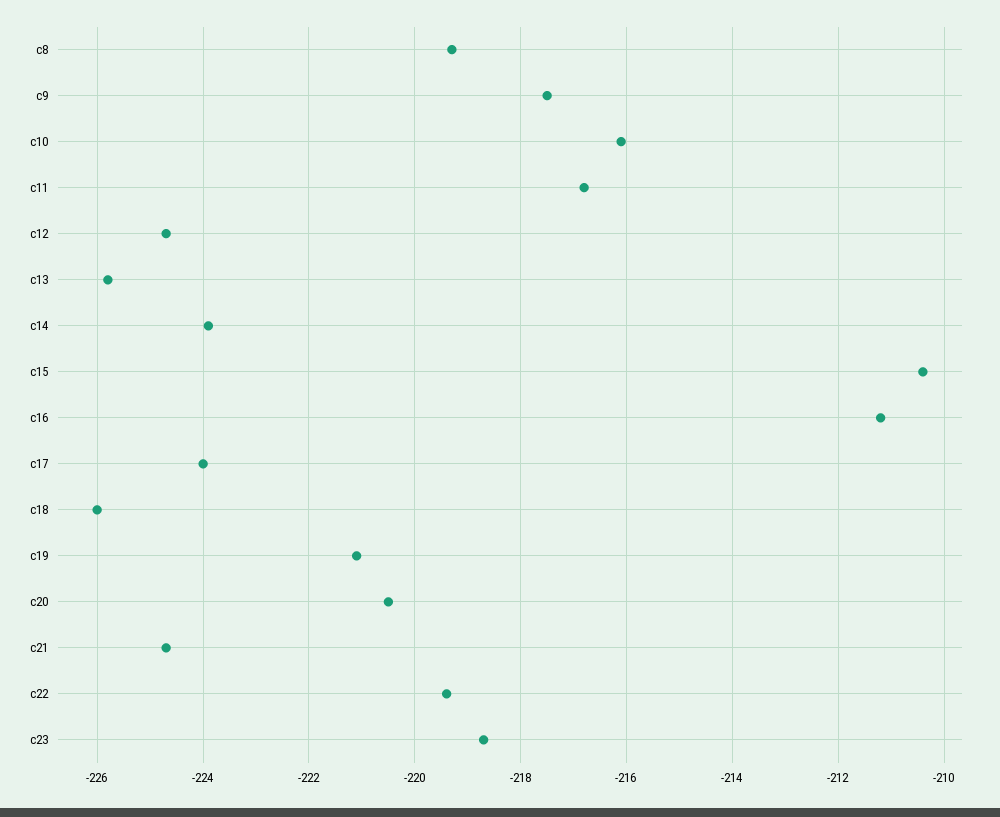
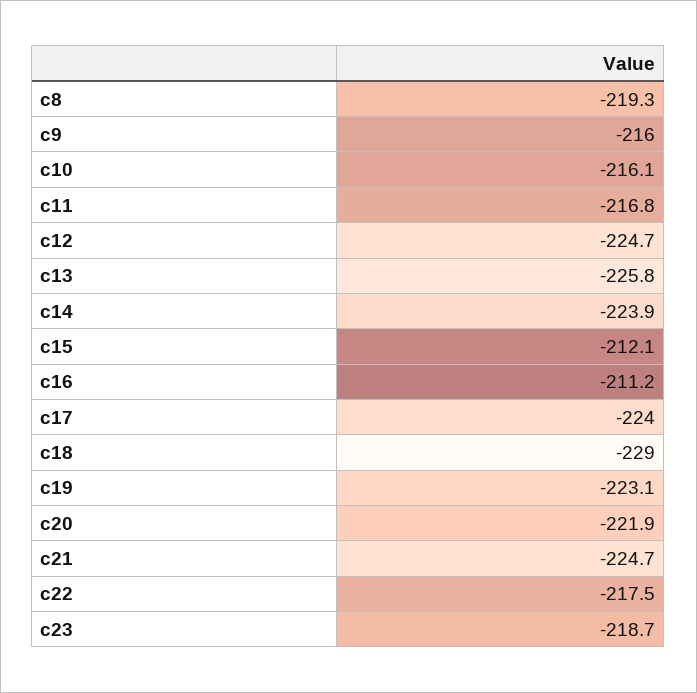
  {
    "c8": -219.3,
-   "c9": -217.5,
+   "c9": -216,
    "c10": -216.1,
    "c11": -216.8,
    "c12": -224.7,
    "c13": -225.8,
    "c14": -223.9,
-   "c15": -210.5,
+   "c15": -212.1,
    "c16": -211.2,
    "c17": -224,
-   "c18": -226,
+   "c18": -229,
-   "c19": -221,
+   "c19": -223.1,
-   "c20": -220.5,
+   "c20": -221.9,
    "c21": -224.7,
-   "c22": -219.5,
+   "c22": -217.5,
    "c23": -218.7
  }

